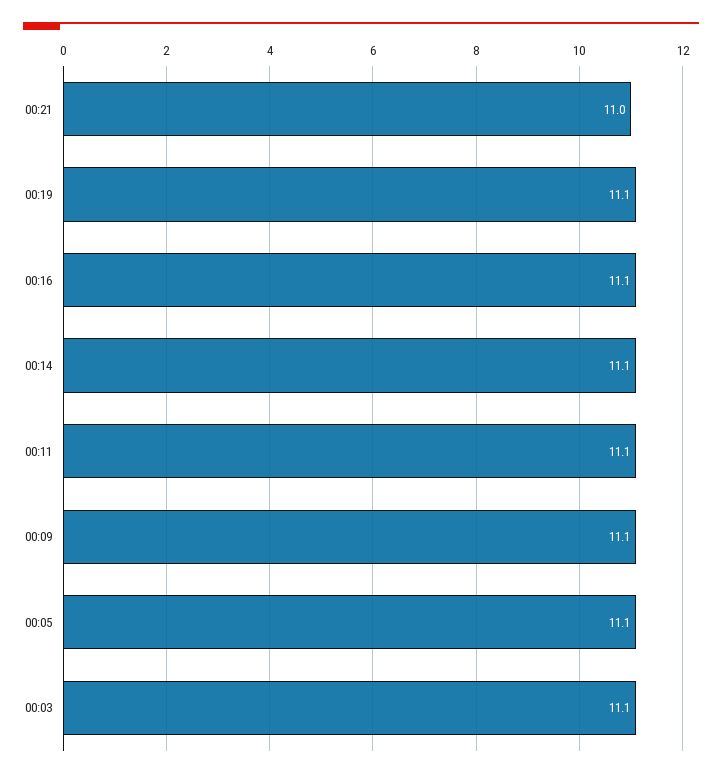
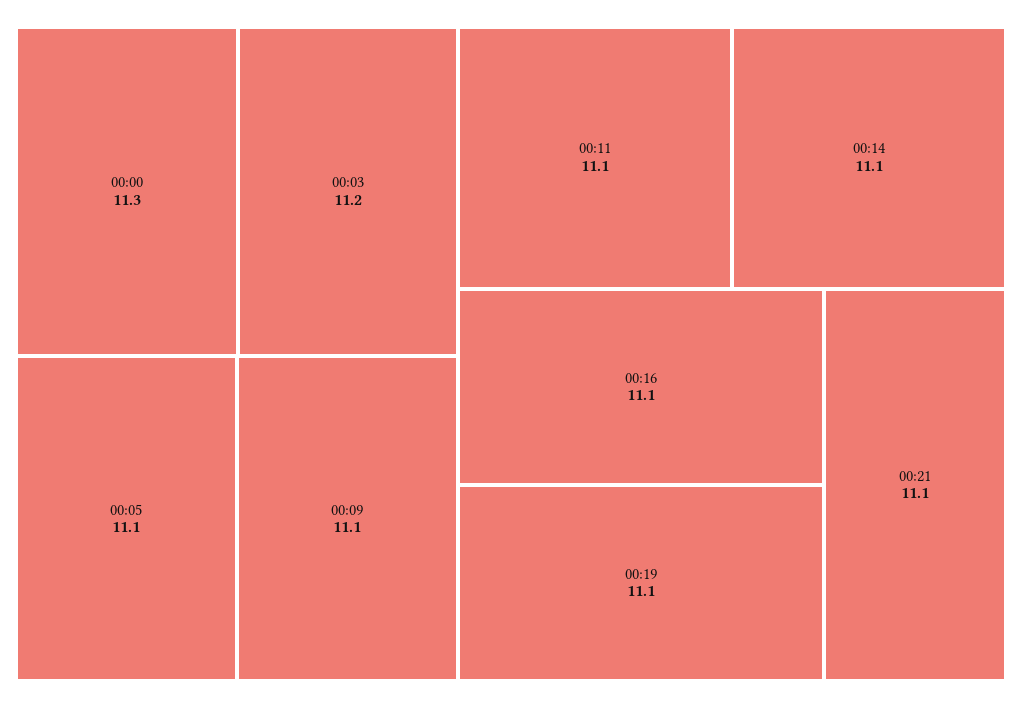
  {
-   "00:21": 11,
+   "00:21": 11.1,
    "00:19": 11.1,
    "00:16": 11.1,
    "00:14": 11.1,
    "00:11": 11.1,
    "00:09": 11.1,
    "00:05": 11.1,
-   "00:03": 11.1
+   "00:03": 11.2,
+   "00:00": 11.3
  }

